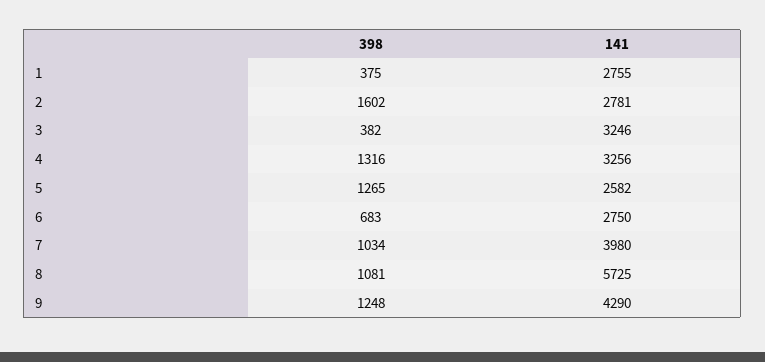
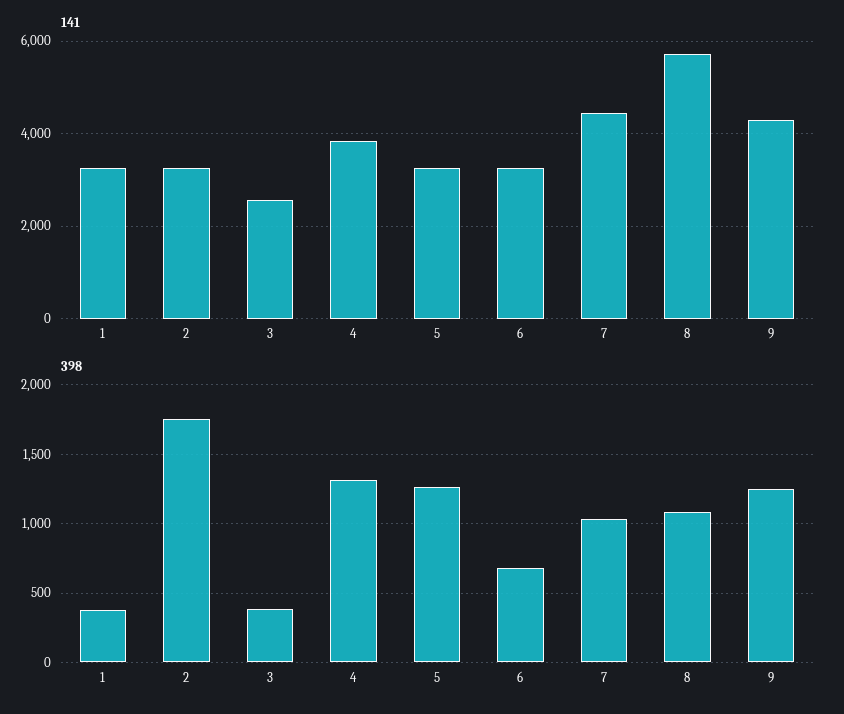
  {
    "398": {
      "1": 375,
-     "2": 1602,
+     "2": 1750,
      "3": 382,
      "4": 1316,
      "5": 1265,
      "6": 683,
      "7": 1034,
      "8": 1081,
      "9": 1248
    },
    "141": {
-     "1": 2755,
+     "1": 3200,
-     "2": 2781,
+     "2": 3200,
-     "3": 3246,
+     "3": 2600,
-     "4": 3256,
+     "4": 3800,
-     "5": 2582,
+     "5": 3200,
-     "6": 2750,
+     "6": 3200,
-     "7": 3980,
+     "7": 4400,
      "8": 5725,
      "9": 4290
    }
  }

